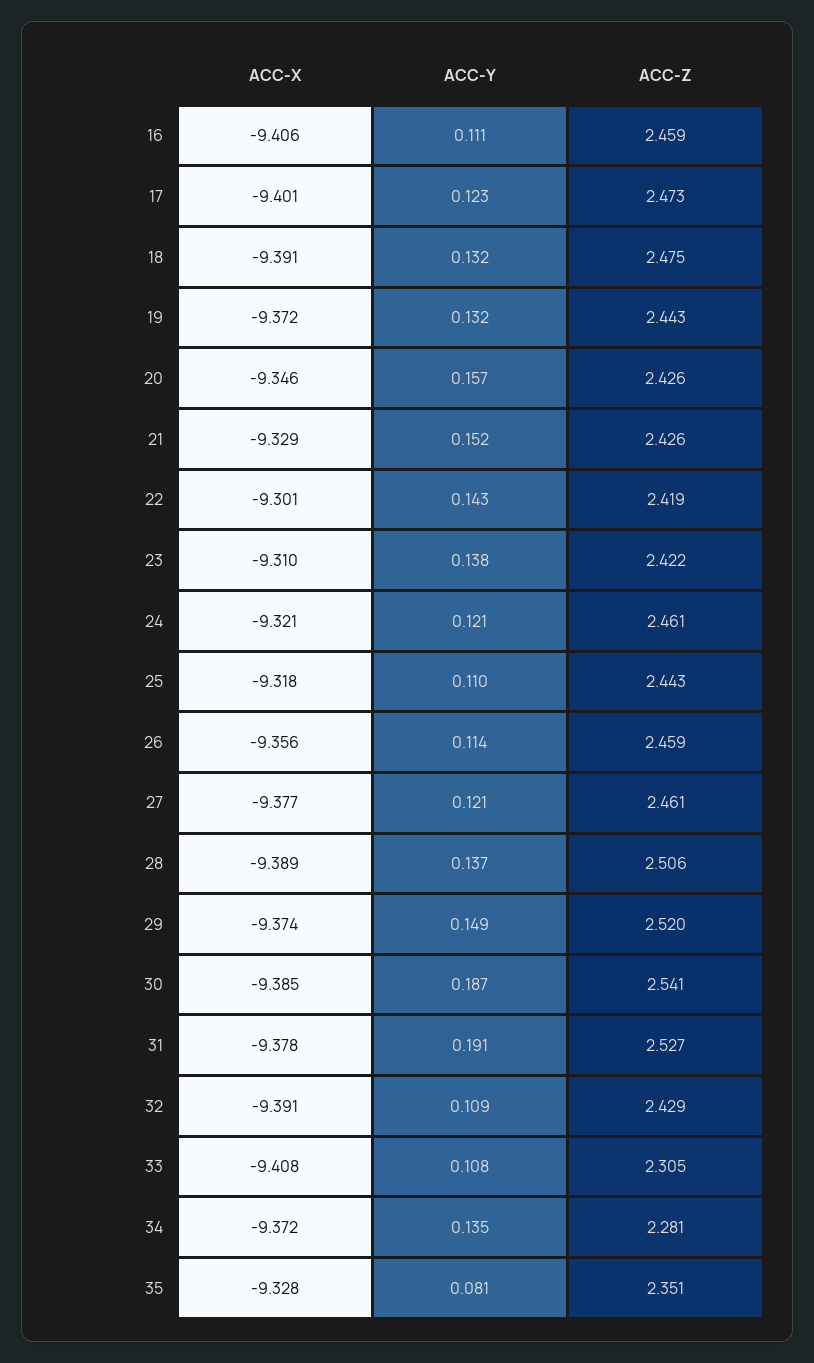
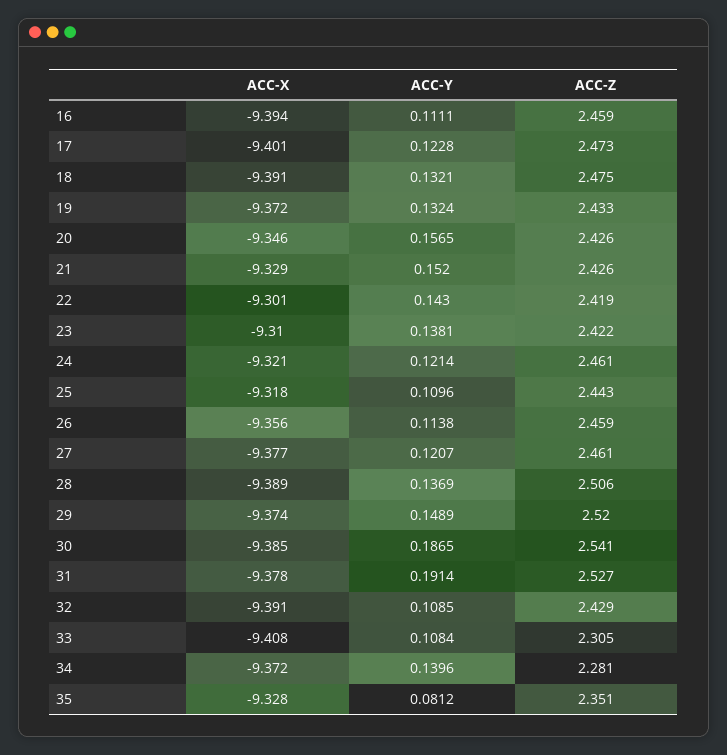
  {
    "ACC-X": {
-     "16": -9.406,
+     "16": -9.394,
      "17": -9.401,
      "18": -9.391,
      "19": -9.372,
      "20": -9.346,
      "21": -9.329,
      "22": -9.301,
      "23": -9.31,
      "24": -9.321,
      "25": -9.318,
      "26": -9.356,
      "27": -9.377,
      "28": -9.389,
      "29": -9.374,
      "30": -9.385,
      "31": -9.378,
      "32": -9.391,
      "33": -9.408,
      "34": -9.372,
      "35": -9.328
    },
    "ACC-Y": {
      "16": 0.1111,
      "17": 0.1228,
      "18": 0.1321,
      "19": 0.1324,
      "20": 0.1565,
      "21": 0.152,
      "22": 0.143,
      "23": 0.1381,
      "24": 0.1214,
      "25": 0.1096,
      "26": 0.1138,
      "27": 0.1207,
      "28": 0.1369,
      "29": 0.1489,
      "30": 0.1865,
      "31": 0.1914,
      "32": 0.1085,
      "33": 0.1084,
-     "34": 0.135,
+     "34": 0.1396,
      "35": 0.0812
    },
    "ACC-Z": {
      "16": 2.459,
      "17": 2.473,
      "18": 2.475,
-     "19": 2.443,
+     "19": 2.433,
      "20": 2.426,
      "21": 2.426,
      "22": 2.419,
      "23": 2.422,
      "24": 2.461,
      "25": 2.443,
      "26": 2.459,
      "27": 2.461,
      "28": 2.506,
      "29": 2.52,
      "30": 2.541,
      "31": 2.527,
      "32": 2.429,
      "33": 2.305,
      "34": 2.281,
      "35": 2.351
    }
  }

